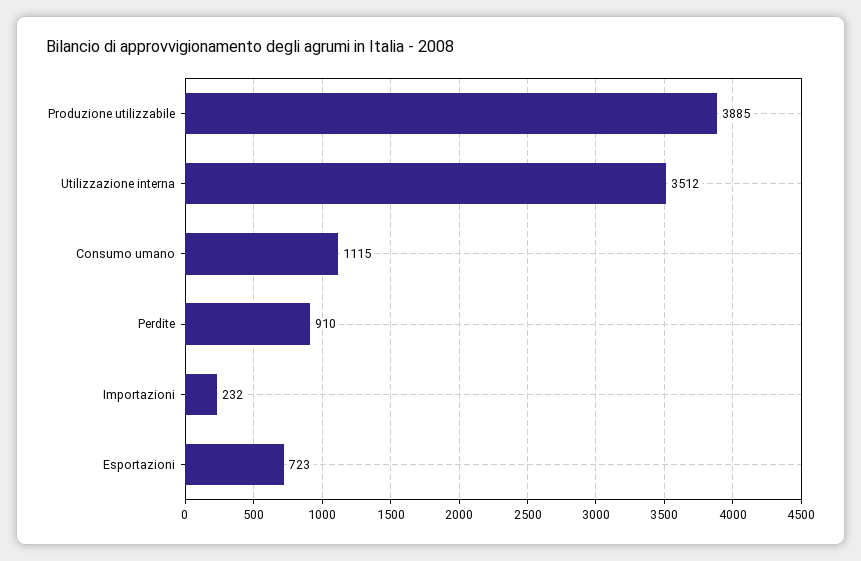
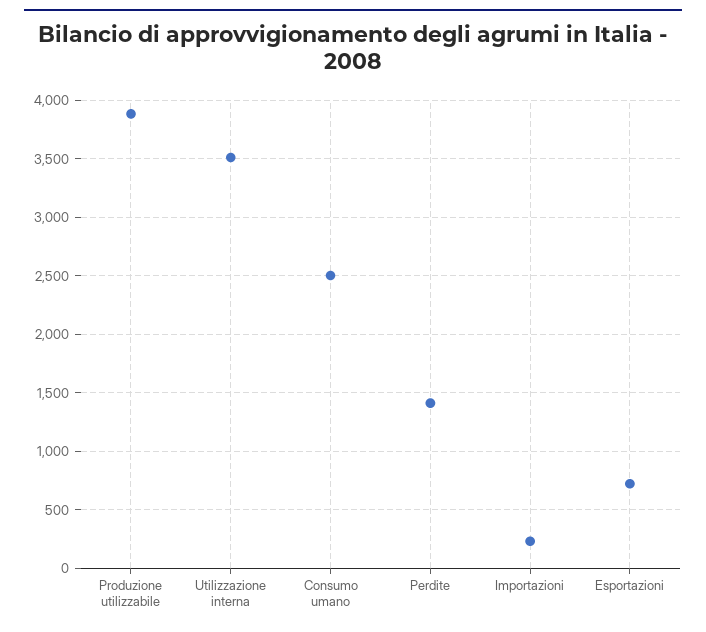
  {
    "Produzione utilizzabile": 3885,
    "Utilizzazione interna": 3512,
-   "Consumo umano": 1115,
+   "Consumo umano": 2500,
-   "Perdite": 910,
+   "Perdite": 1400,
    "Importazioni": 232,
    "Esportazioni": 723
  }

